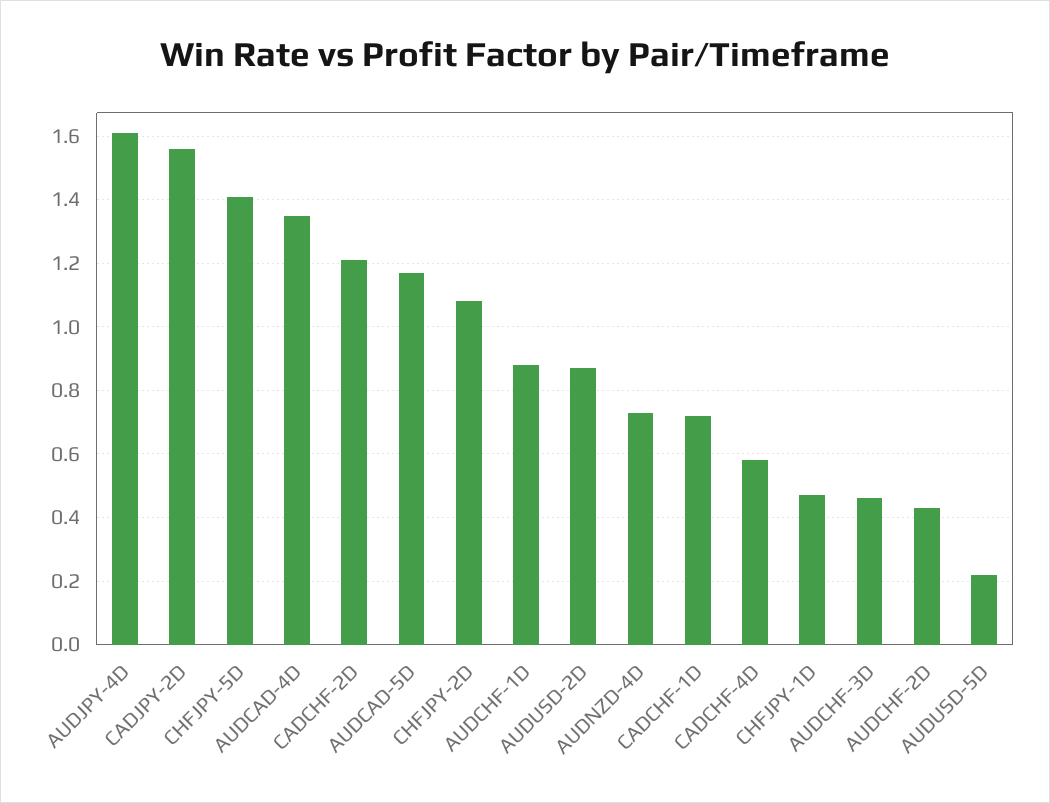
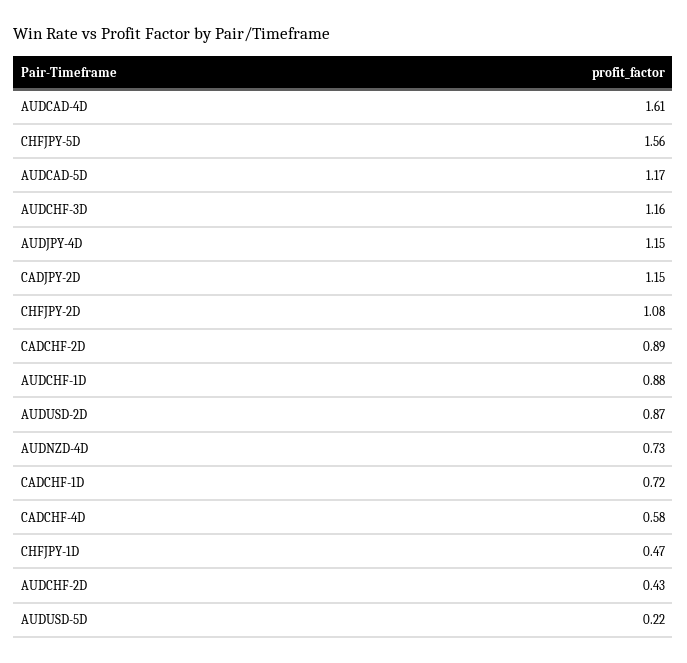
  {
-   "AUDJPY-4D": 1.6,
+   "AUDJPY-4D": 1.15,
-   "CADJPY-2D": 1.55,
+   "CADJPY-2D": 1.15,
-   "CHFJPY-5D": 1.4,
+   "CHFJPY-5D": 1.56,
-   "AUDCAD-4D": 1.35,
+   "AUDCAD-4D": 1.61,
-   "CADCHF-2D": 1.2,
+   "CADCHF-2D": 0.89,
    "AUDCAD-5D": 1.17,
    "CHFJPY-2D": 1.08,
    "AUDCHF-1D": 0.88,
    "AUDUSD-2D": 0.87,
    "AUDNZD-4D": 0.73,
    "CADCHF-1D": 0.72,
    "CADCHF-4D": 0.58,
    "CHFJPY-1D": 0.47,
-   "AUDCHF-3D": 0.45,
+   "AUDCHF-3D": 1.16,
    "AUDCHF-2D": 0.43,
    "AUDUSD-5D": 0.22
  }

